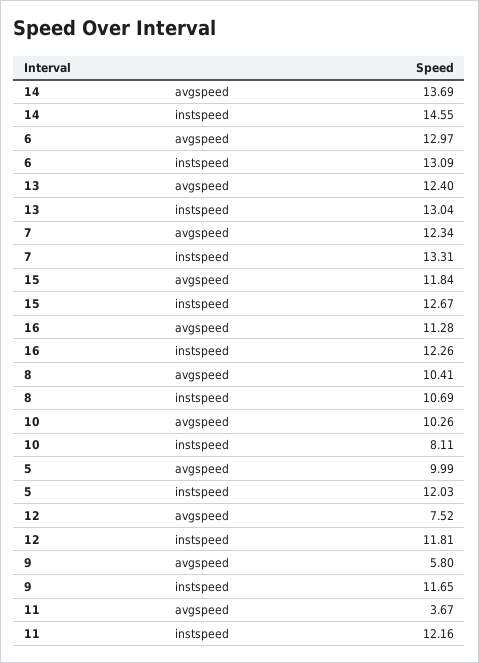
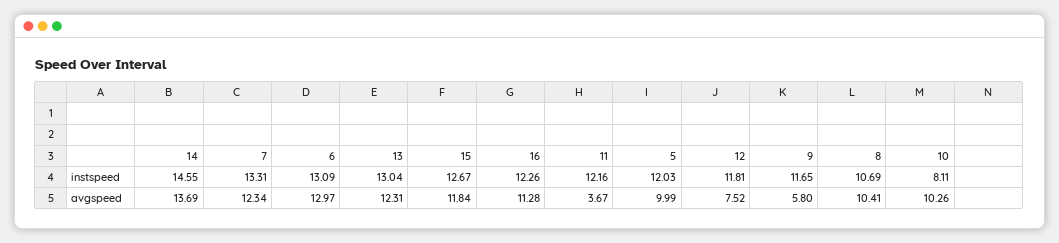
  {
    "14": {
      "avgspeed": 13.69,
      "instspeed": 14.55
    },
    "6": {
      "avgspeed": 12.97,
      "instspeed": 13.09
    },
    "13": {
-     "avgspeed": 12.4,
+     "avgspeed": 12.31,
      "instspeed": 13.04
    },
    "7": {
      "avgspeed": 12.34,
      "instspeed": 13.31
    },
    "15": {
      "avgspeed": 11.84,
      "instspeed": 12.67
    },
    "16": {
      "avgspeed": 11.28,
      "instspeed": 12.26
    },
    "8": {
      "avgspeed": 10.41,
      "instspeed": 10.69
    },
    "10": {
      "avgspeed": 10.26,
      "instspeed": 8.11
    },
    "5": {
      "avgspeed": 9.99,
      "instspeed": 12.03
    },
    "12": {
      "avgspeed": 7.52,
      "instspeed": 11.81
    },
    "9": {
      "avgspeed": 5.8,
      "instspeed": 11.65
    },
    "11": {
      "avgspeed": 3.67,
      "instspeed": 12.16
    }
  }

